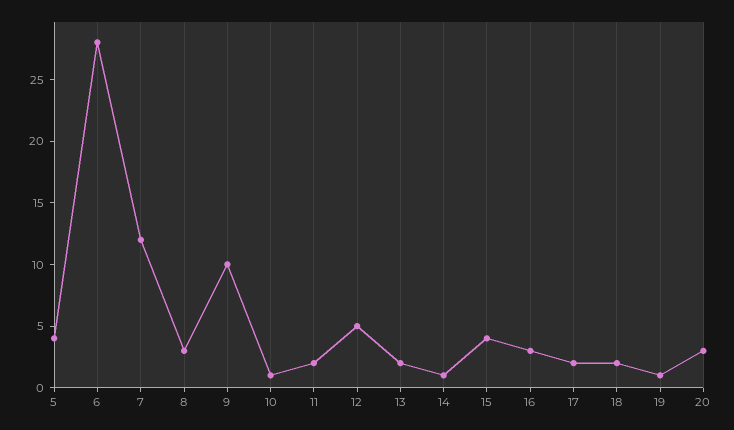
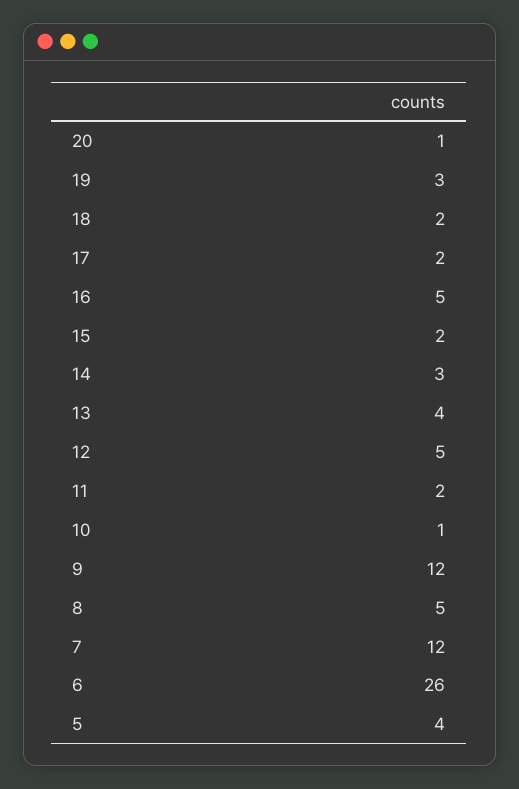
  {
    "5": 4,
-   "6": 28,
+   "6": 26,
    "7": 12,
-   "8": 3,
+   "8": 5,
-   "9": 10,
+   "9": 12,
    "10": 1,
    "11": 2,
    "12": 5,
-   "13": 2,
+   "13": 4,
-   "14": 1,
+   "14": 3,
-   "15": 4,
+   "15": 2,
-   "16": 3,
+   "16": 5,
    "17": 2,
    "18": 2,
-   "19": 1,
+   "19": 3,
-   "20": 3
+   "20": 1
  }

